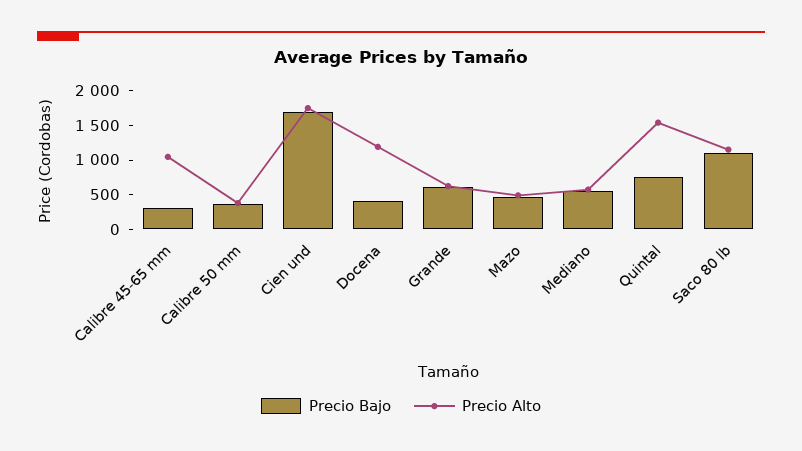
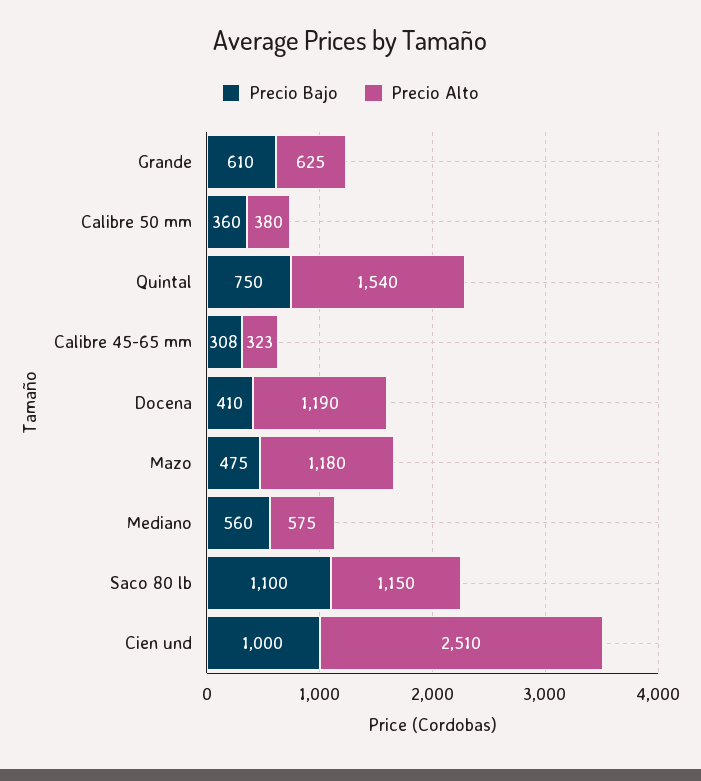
  {
    "Precio Bajo": {
      "Calibre 45-65 mm": 308,
      "Calibre 50 mm": 360,
-     "Cien und": 1750,
+     "Cien und": 1000,
      "Docena": 410,
      "Grande": 610,
      "Mazo": 475,
      "Mediano": 560,
      "Quintal": 750,
      "Saco 80 lb": 1100
    },
    "Precio Alto": {
-     "Calibre 45-65 mm": 1000,
+     "Calibre 45-65 mm": 323,
      "Calibre 50 mm": 380,
-     "Cien und": 1750,
+     "Cien und": 2510,
      "Docena": 1190,
      "Grande": 625,
-     "Mazo": 500,
+     "Mazo": 1180,
      "Mediano": 575,
      "Quintal": 1540,
      "Saco 80 lb": 1150
    }
  }

